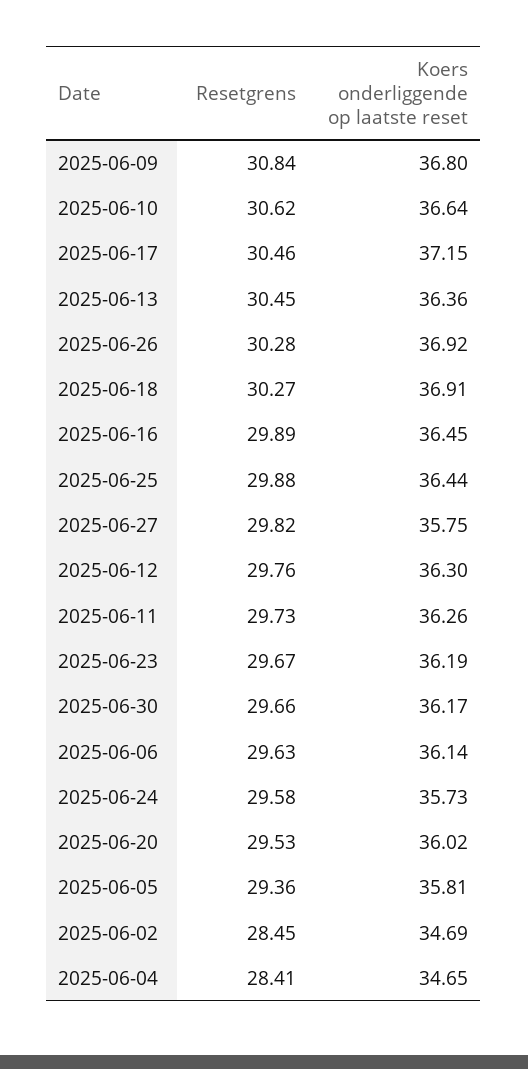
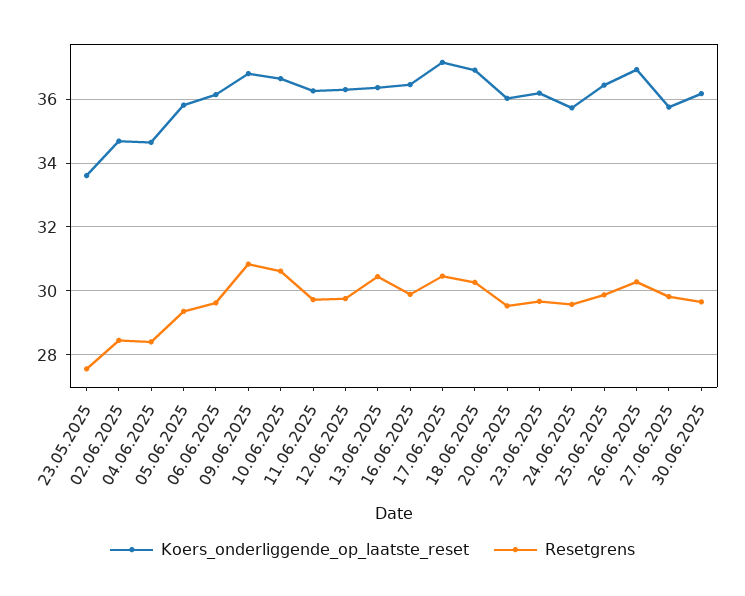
  {
    "Resetgrens": {
      "2025-06-09": 30.84,
      "2025-06-10": 30.62,
      "2025-06-17": 30.46,
      "2025-06-13": 30.45,
      "2025-06-26": 30.28,
      "2025-06-18": 30.27,
      "2025-06-16": 29.89,
      "2025-06-25": 29.88,
      "2025-06-27": 29.82,
      "2025-06-12": 29.76,
      "2025-06-11": 29.73,
      "2025-06-23": 29.67,
      "2025-06-30": 29.66,
      "2025-06-06": 29.63,
      "2025-06-24": 29.58,
      "2025-06-20": 29.53,
      "2025-06-05": 29.36,
      "2025-06-02": 28.45,
-     "2025-06-04": 28.41
+     "2025-06-04": 28.41,
+     "23.05.2025": 27.6
    },
    "Koers onderliggende op laatste reset": {
      "2025-06-09": 36.8,
      "2025-06-10": 36.64,
      "2025-06-17": 37.15,
      "2025-06-13": 36.36,
      "2025-06-26": 36.92,
      "2025-06-18": 36.91,
      "2025-06-16": 36.45,
      "2025-06-25": 36.44,
      "2025-06-27": 35.75,
      "2025-06-12": 36.3,
      "2025-06-11": 36.26,
      "2025-06-23": 36.19,
      "2025-06-30": 36.17,
      "2025-06-06": 36.14,
      "2025-06-24": 35.73,
      "2025-06-20": 36.02,
      "2025-06-05": 35.81,
      "2025-06-02": 34.69,
-     "2025-06-04": 34.65
+     "2025-06-04": 34.65,
+     "23.05.2025": 33.6
    }
  }

